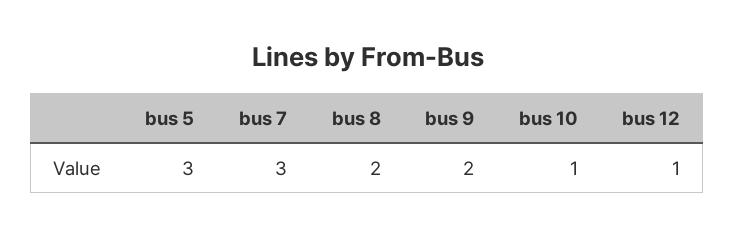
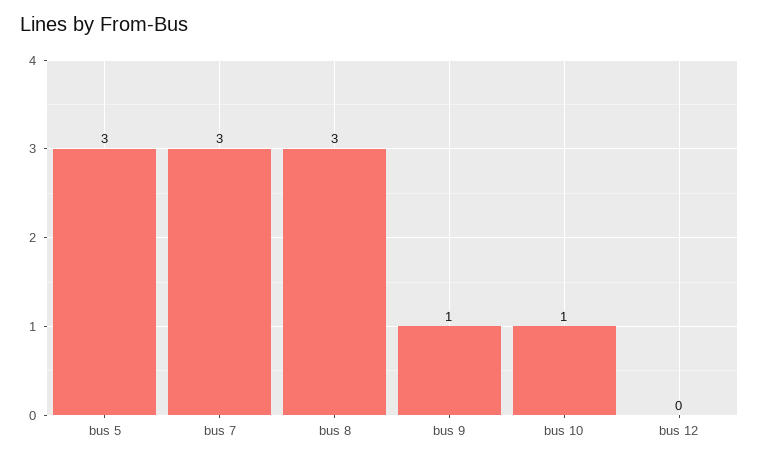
  {
    "bus 5": 3,
    "bus 7": 3,
-   "bus 8": 2,
+   "bus 8": 3,
-   "bus 9": 2,
+   "bus 9": 1,
    "bus 10": 1,
-   "bus 12": 1
+   "bus 12": 0
  }

